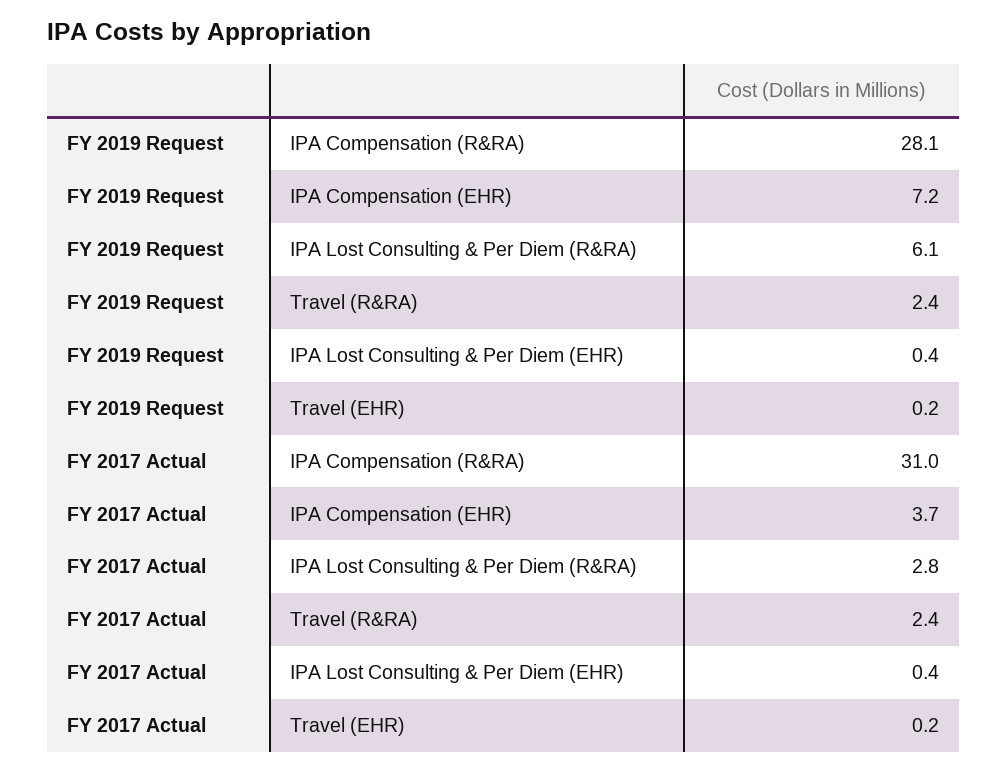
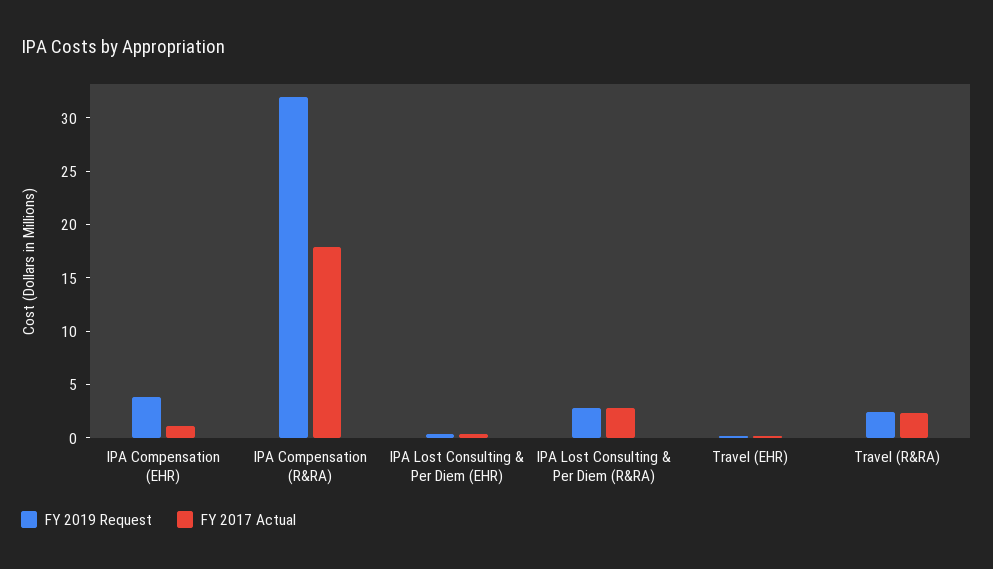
  {
    "FY 2019 Request": {
-     "IPA Compensation (R&RA)": 28.1,
+     "IPA Compensation (R&RA)": 32,
-     "IPA Compensation (EHR)": 7.2,
+     "IPA Compensation (EHR)": 4,
-     "IPA Lost Consulting & Per Diem (R&RA)": 6.1,
+     "IPA Lost Consulting & Per Diem (R&RA)": 3,
      "Travel (R&RA)": 2.4,
      "IPA Lost Consulting & Per Diem (EHR)": 0.4,
      "Travel (EHR)": 0.2
    },
    "FY 2017 Actual": {
-     "IPA Compensation (R&RA)": 31,
+     "IPA Compensation (R&RA)": 18,
-     "IPA Compensation (EHR)": 3.7,
+     "IPA Compensation (EHR)": 1,
      "IPA Lost Consulting & Per Diem (R&RA)": 2.8,
      "Travel (R&RA)": 2.4,
      "IPA Lost Consulting & Per Diem (EHR)": 0.4,
      "Travel (EHR)": 0.2
    }
  }

